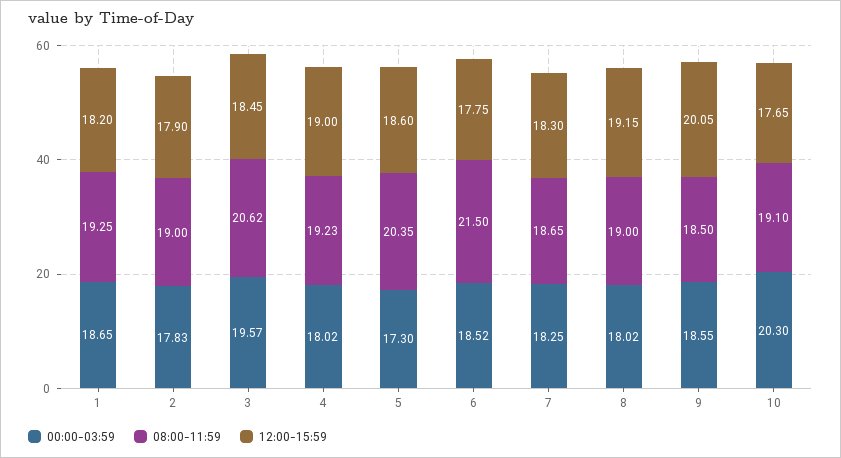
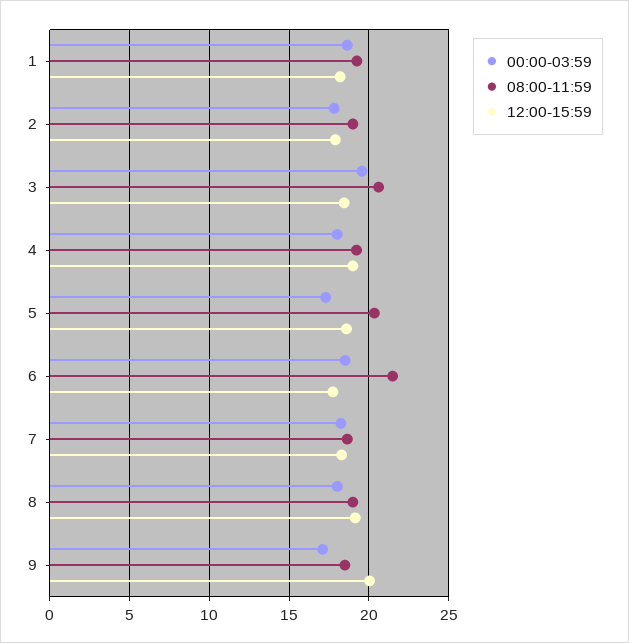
  {
    "00:00-03:59": {
      "1": 18.65,
      "2": 17.83,
      "3": 19.57,
      "4": 18.02,
      "5": 17.3,
      "6": 18.52,
      "7": 18.25,
      "8": 18.02,
-     "9": 18.55,
+     "9": 17
-     "10": 20.3
    },
    "08:00-11:59": {
      "1": 19.25,
      "2": 19,
      "3": 20.62,
      "4": 19.23,
      "5": 20.35,
      "6": 21.5,
      "7": 18.65,
      "8": 19,
-     "9": 18.5,
+     "9": 18.5
-     "10": 19.1
    },
    "12:00-15:59": {
      "1": 18.2,
      "2": 17.9,
      "3": 18.45,
      "4": 19,
      "5": 18.6,
      "6": 17.75,
      "7": 18.3,
      "8": 19.15,
-     "9": 20.05,
+     "9": 20.05
-     "10": 17.65
    }
  }

